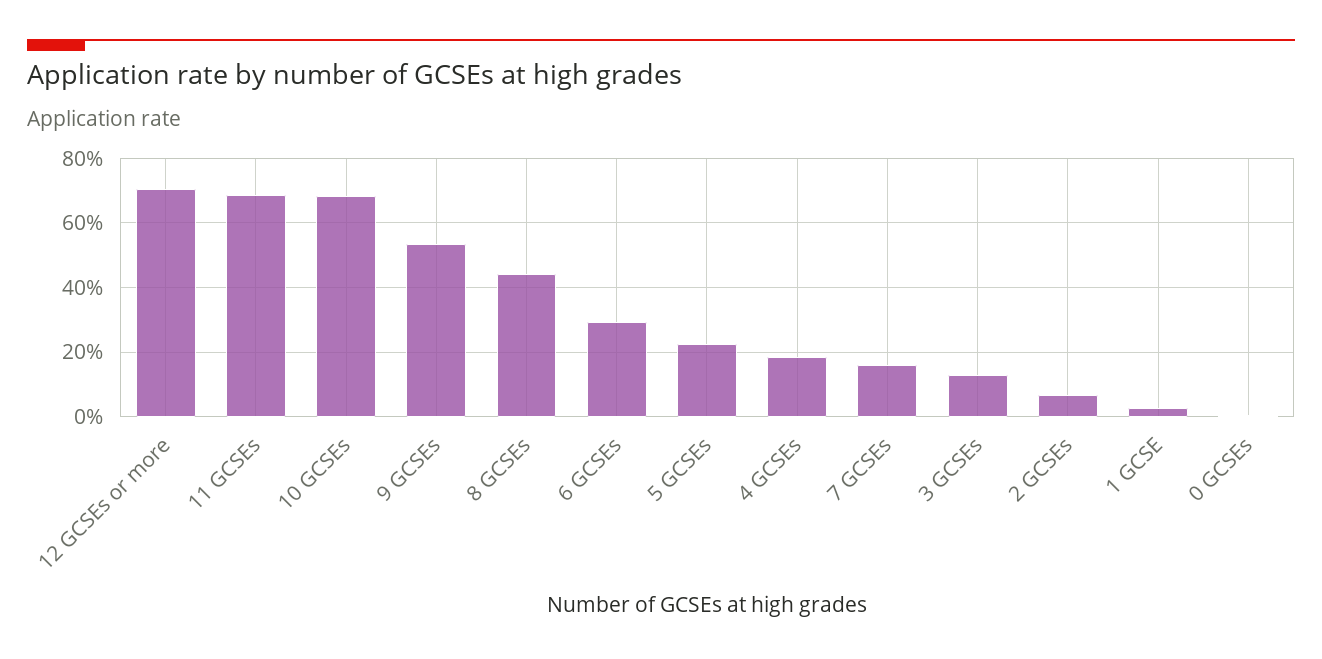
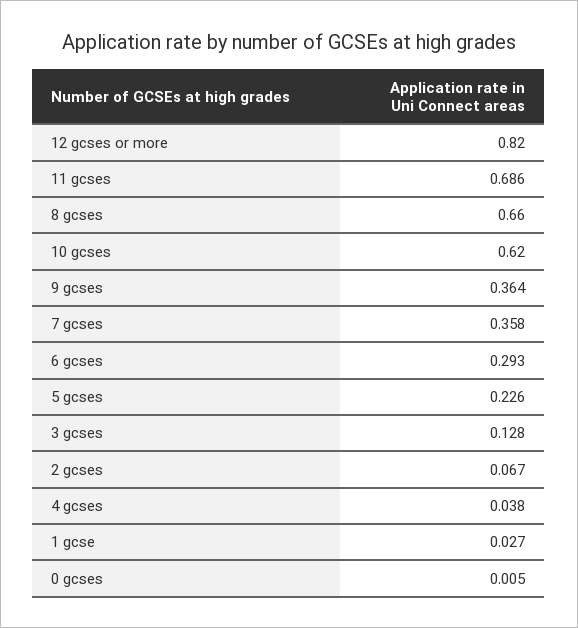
  {
-   "12 GCSEs or more": 0.7,
+   "12 GCSEs or more": 0.82,
    "11 GCSEs": 0.686,
-   "10 GCSEs": 0.68,
+   "10 GCSEs": 0.62,
-   "9 GCSEs": 0.54,
+   "9 GCSEs": 0.364,
-   "8 GCSEs": 0.44,
+   "8 GCSEs": 0.66,
    "6 GCSEs": 0.293,
    "5 GCSEs": 0.226,
-   "4 GCSEs": 0.18,
+   "4 GCSEs": 0.038,
-   "7 GCSEs": 0.16,
+   "7 GCSEs": 0.358,
    "3 GCSEs": 0.128,
    "2 GCSEs": 0.067,
    "1 GCSE": 0.027,
    "0 GCSEs": 0.005
  }

